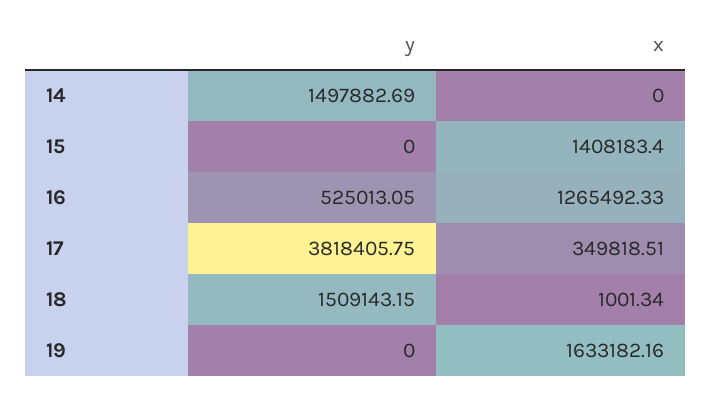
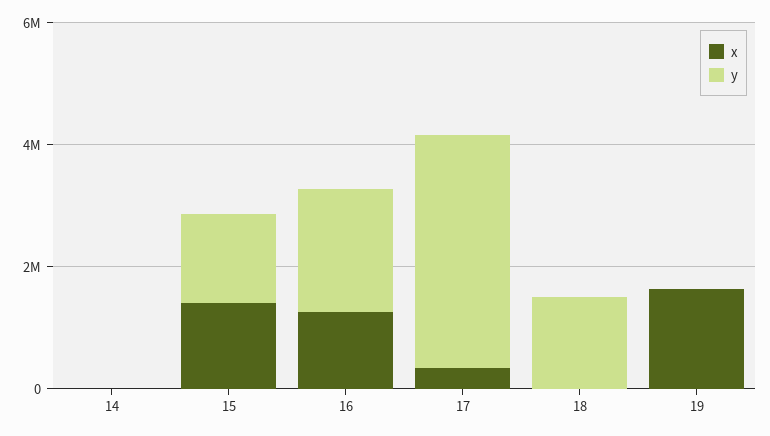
  {
    "y": {
-     "14": 1497882.69,
+     "14": 0,
-     "15": 0,
+     "15": 1500000,
-     "16": 525013.05,
+     "16": 2000000,
      "17": 3818405.75,
      "18": 1509143.15,
      "19": 0
    },
    "x": {
      "14": 0,
      "15": 1408183.4,
      "16": 1265492.33,
      "17": 349818.51,
      "18": 1001.34,
      "19": 1633182.16
    }
  }

